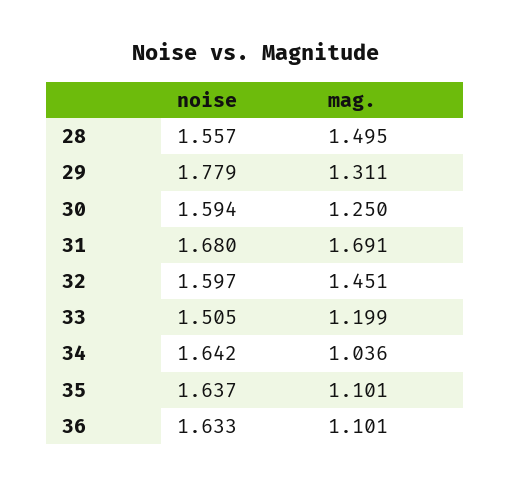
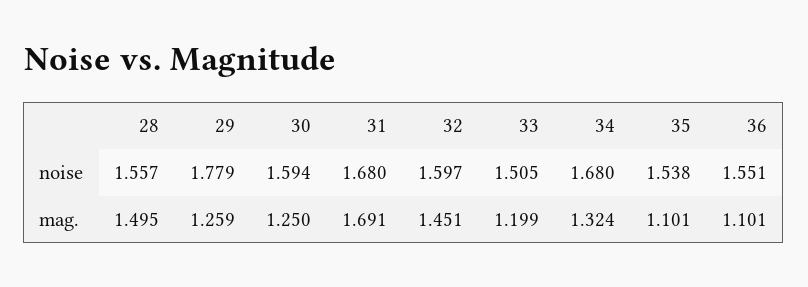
  {
    "noise": {
      "28": 1.557,
      "29": 1.779,
      "30": 1.594,
      "31": 1.68,
      "32": 1.597,
      "33": 1.505,
-     "34": 1.642,
+     "34": 1.68,
-     "35": 1.637,
+     "35": 1.538,
-     "36": 1.633
+     "36": 1.551
    },
    "mag.": {
      "28": 1.495,
-     "29": 1.311,
+     "29": 1.259,
      "30": 1.25,
      "31": 1.691,
      "32": 1.451,
      "33": 1.199,
-     "34": 1.036,
+     "34": 1.324,
      "35": 1.101,
      "36": 1.101
    }
  }

